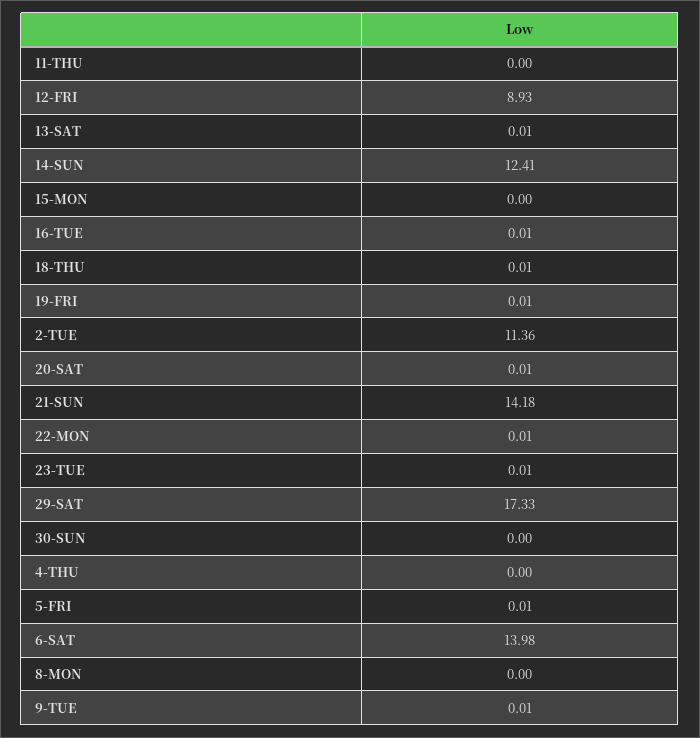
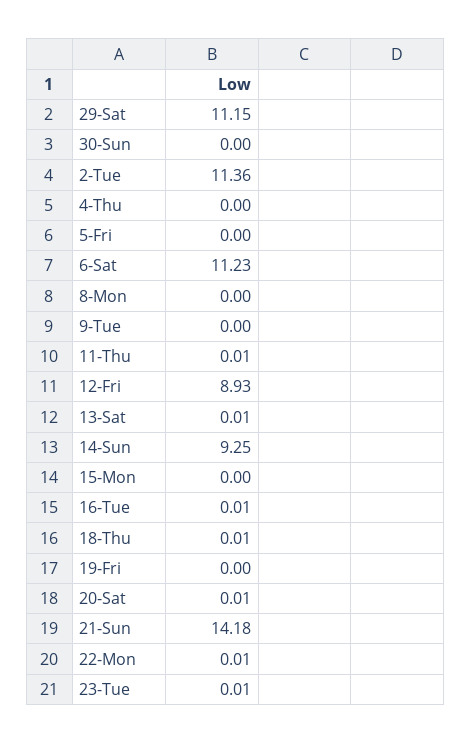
  {
-   "11-THU": 0,
+   "11-THU": 0.01,
    "12-FRI": 8.93,
    "13-SAT": 0.01,
-   "14-SUN": 12.41,
+   "14-SUN": 9.25,
    "15-MON": 0,
    "16-TUE": 0.01,
    "18-THU": 0.01,
-   "19-FRI": 0.01,
+   "19-FRI": 0,
    "2-TUE": 11.36,
    "20-SAT": 0.01,
    "21-SUN": 14.18,
    "22-MON": 0.01,
    "23-TUE": 0.01,
-   "29-SAT": 17.33,
+   "29-SAT": 11.15,
    "30-SUN": 0,
    "4-THU": 0,
-   "5-FRI": 0.01,
+   "5-FRI": 0,
-   "6-SAT": 13.98,
+   "6-SAT": 11.23,
    "8-MON": 0,
-   "9-TUE": 0.01
+   "9-TUE": 0
  }

